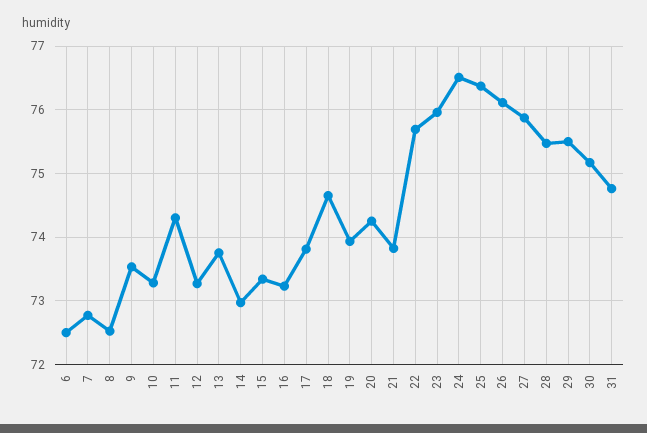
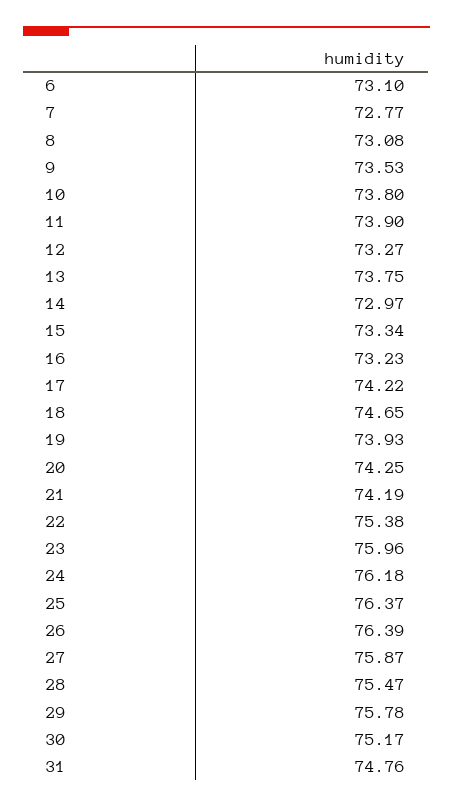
  {
-   "6": 72.5,
+   "6": 73.1,
    "7": 72.77,
-   "8": 72.5,
+   "8": 73.08,
    "9": 73.53,
-   "10": 73.3,
+   "10": 73.8,
-   "11": 74.3,
+   "11": 73.9,
    "12": 73.27,
    "13": 73.75,
    "14": 72.97,
    "15": 73.34,
    "16": 73.23,
-   "17": 73.8,
+   "17": 74.22,
    "18": 74.65,
    "19": 73.93,
    "20": 74.25,
-   "21": 73.8,
+   "21": 74.19,
-   "22": 75.7,
+   "22": 75.38,
    "23": 75.96,
-   "24": 76.5,
+   "24": 76.18,
    "25": 76.37,
-   "26": 76.1,
+   "26": 76.39,
    "27": 75.87,
    "28": 75.47,
-   "29": 75.5,
+   "29": 75.78,
    "30": 75.17,
    "31": 74.76
  }

